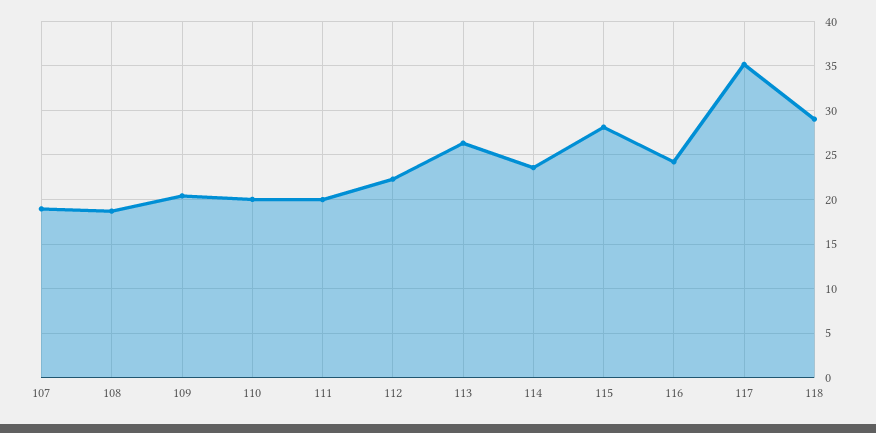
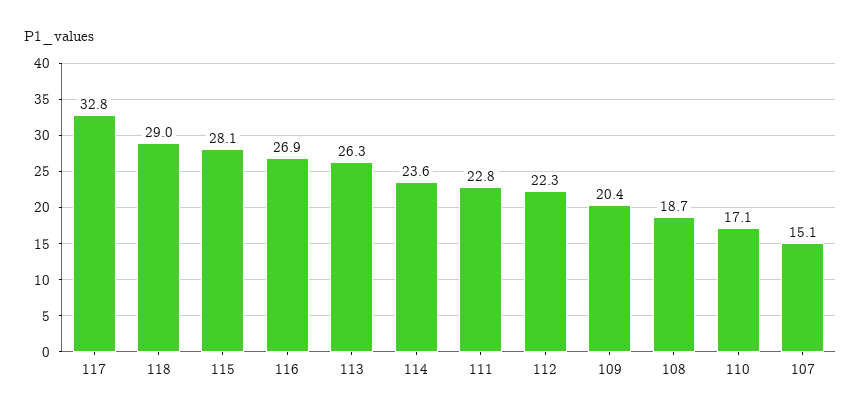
  {
-   "107": 19,
+   "107": 15.1,
    "108": 18.7,
    "109": 20.4,
-   "110": 20,
+   "110": 17.1,
-   "111": 20,
+   "111": 22.8,
    "112": 22.3,
    "113": 26.3,
    "114": 23.6,
    "115": 28.1,
-   "116": 24,
+   "116": 26.9,
-   "117": 35,
+   "117": 32.8,
    "118": 29
  }

